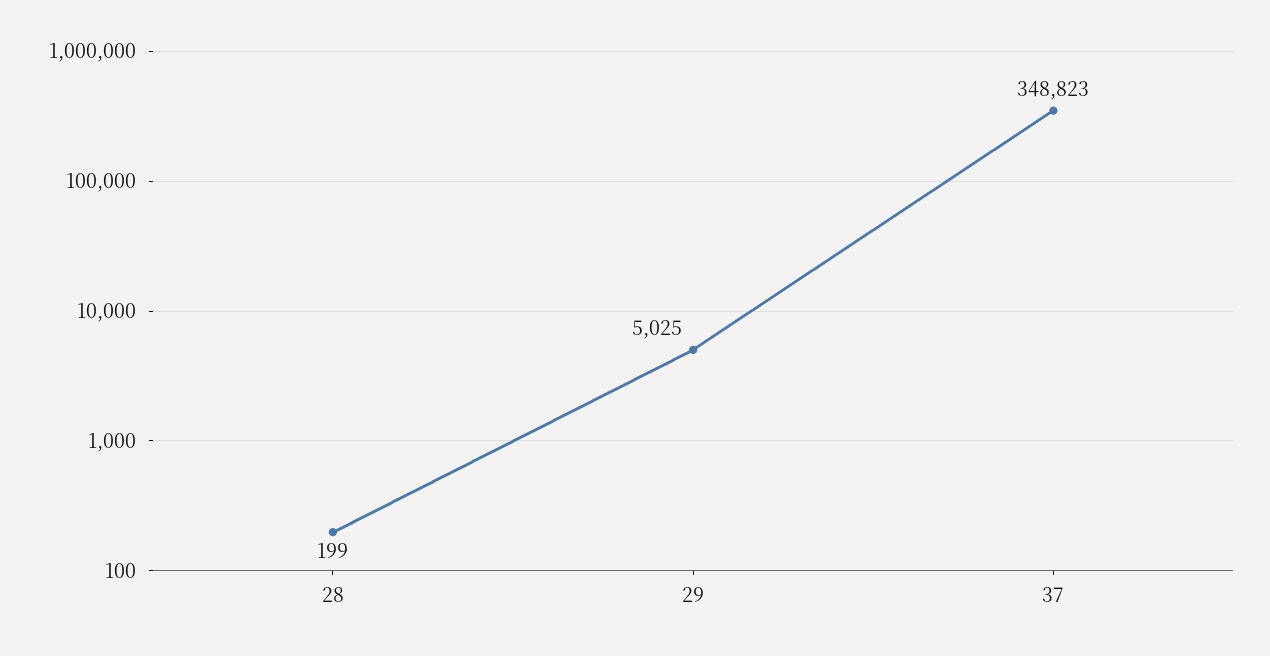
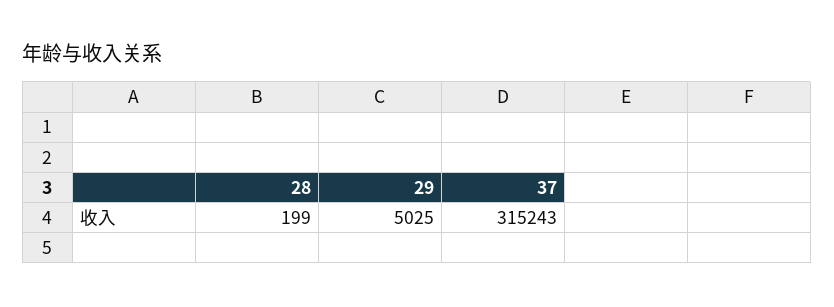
  {
    "28": 199,
    "29": 5025,
-   "37": 348823
+   "37": 315243
  }

